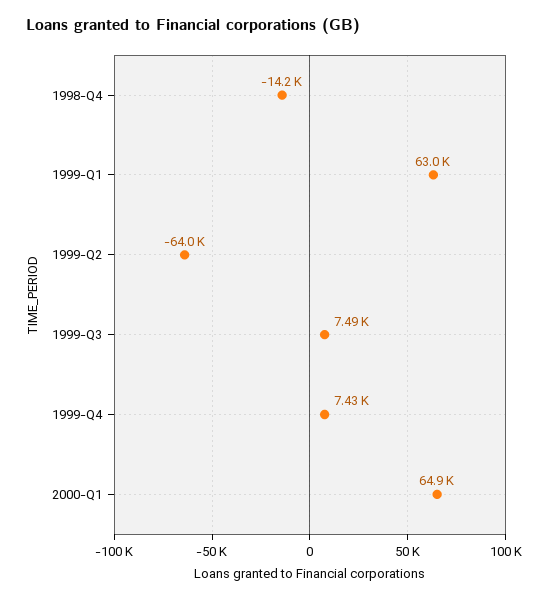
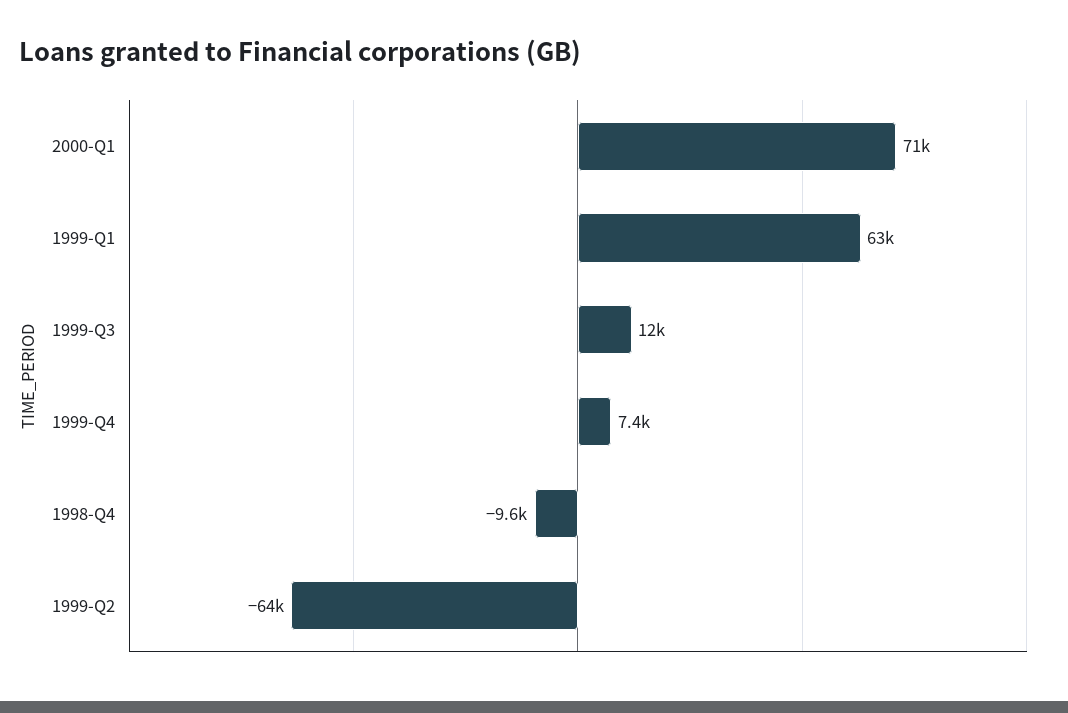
  {
-   "1998-Q4": -14200,
+   "1998-Q4": -9600,
    "1999-Q1": 63000,
    "1999-Q2": -64000,
-   "1999-Q3": 7490,
+   "1999-Q3": 12000,
    "1999-Q4": 7430,
-   "2000-Q1": 64900
+   "2000-Q1": 71000
  }

